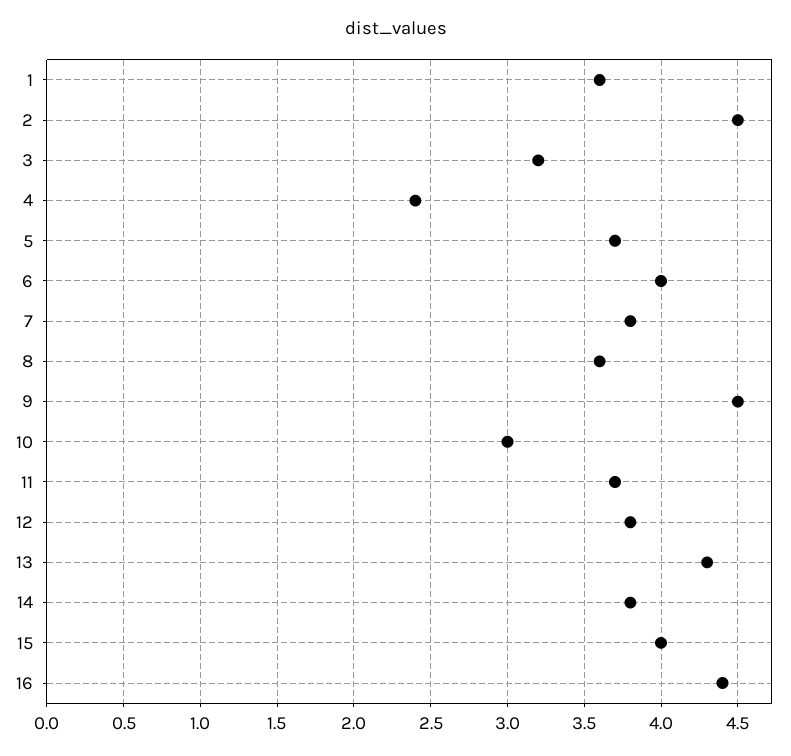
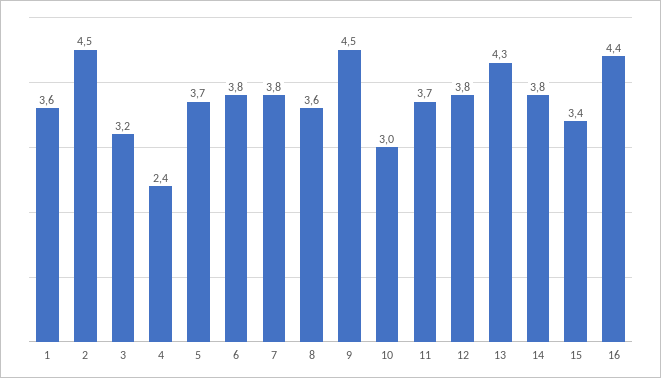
  {
    "1": 3.6,
    "2": 4.5,
    "3": 3.2,
    "4": 2.4,
    "5": 3.7,
-   "6": 4,
+   "6": 3.8,
    "7": 3.8,
    "8": 3.6,
    "9": 4.5,
    "10": 3,
    "11": 3.7,
    "12": 3.8,
    "13": 4.3,
    "14": 3.8,
-   "15": 4,
+   "15": 3.4,
    "16": 4.4
  }

